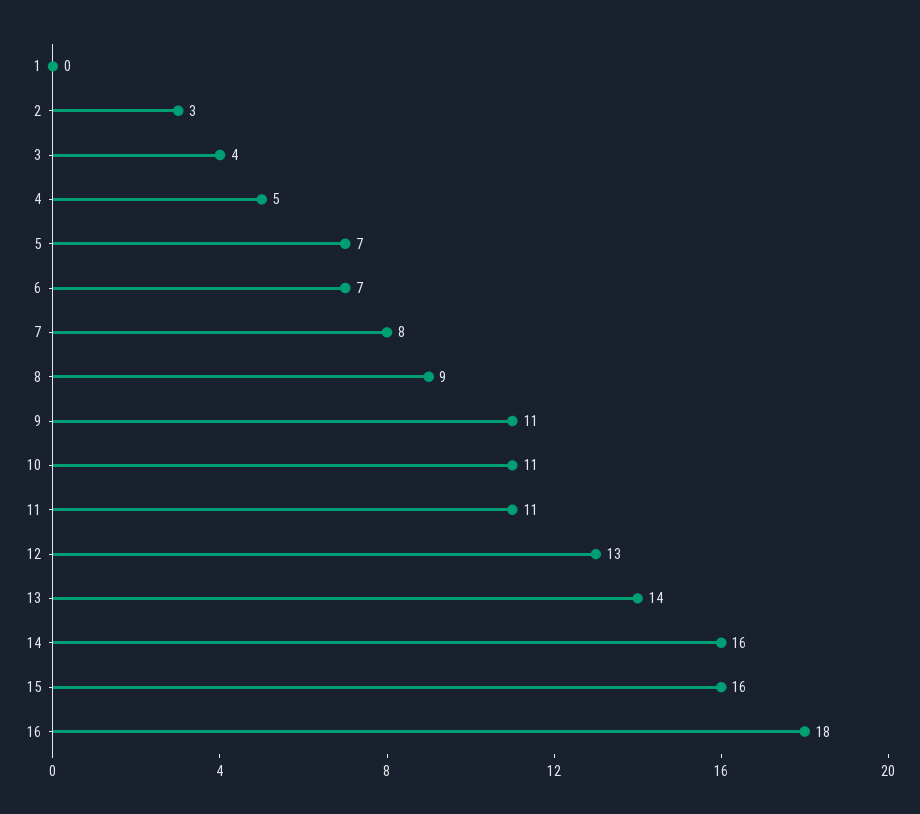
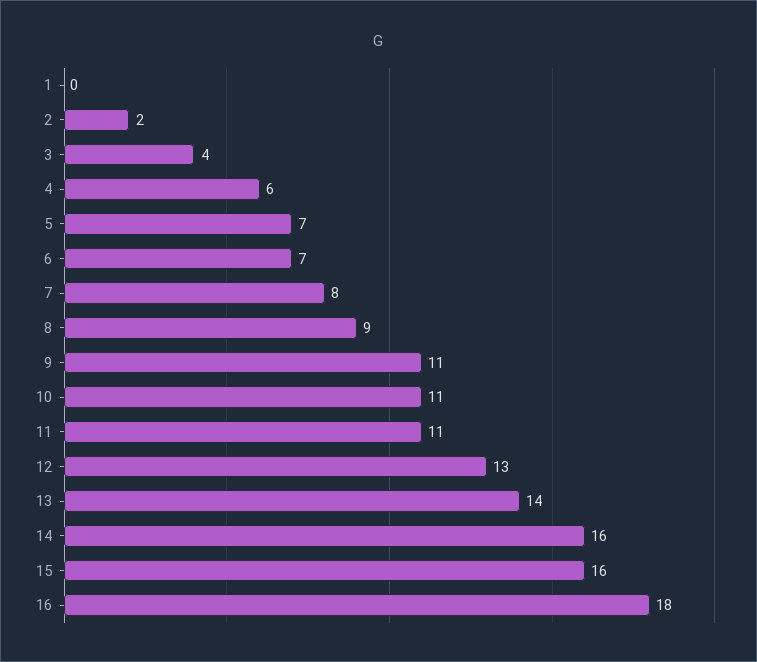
  {
    "1": 0,
-   "2": 3,
+   "2": 2,
    "3": 4,
-   "4": 5,
+   "4": 6,
    "5": 7,
    "6": 7,
    "7": 8,
    "8": 9,
    "9": 11,
    "10": 11,
    "11": 11,
    "12": 13,
    "13": 14,
    "14": 16,
    "15": 16,
    "16": 18
  }

